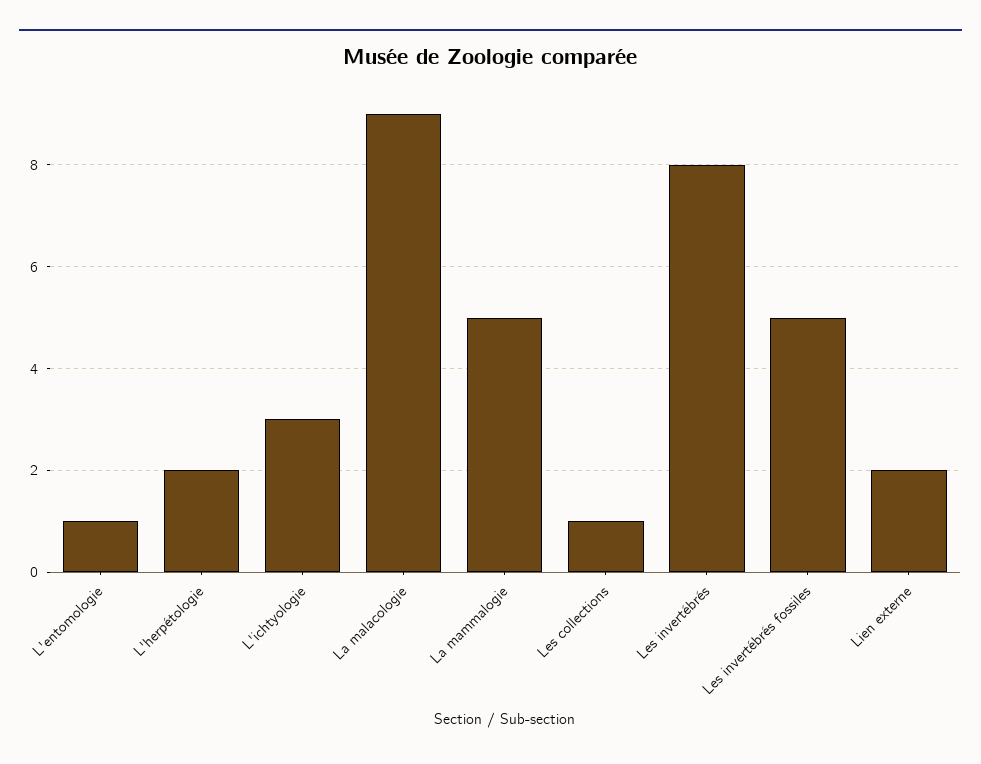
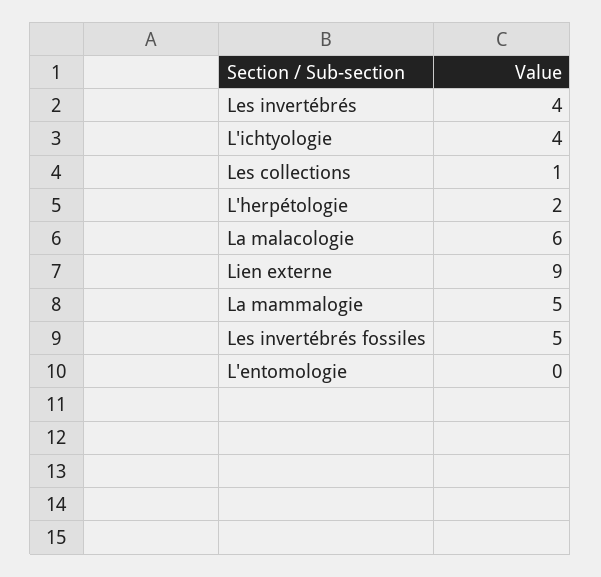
  {
-   "L'entomologie": 1,
+   "L'entomologie": 0,
    "L'herpétologie": 2,
-   "L'ichtyologie": 3,
+   "L'ichtyologie": 4,
-   "La malacologie": 9,
+   "La malacologie": 6,
    "La mammalogie": 5,
    "Les collections": 1,
-   "Les invertébrés": 8,
+   "Les invertébrés": 4,
    "Les invertébrés fossiles": 5,
-   "Lien externe": 2
+   "Lien externe": 9
  }

